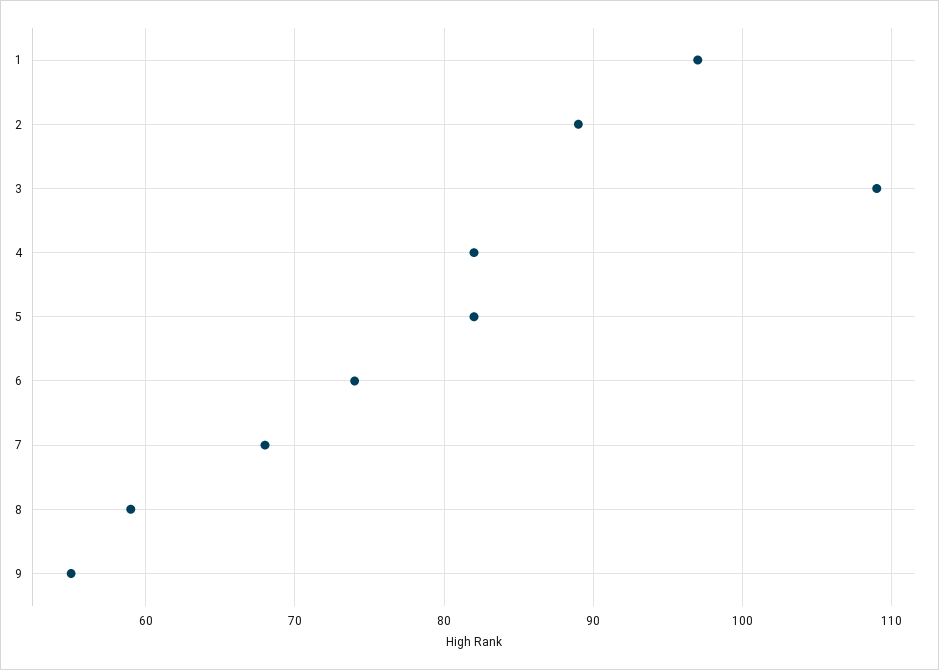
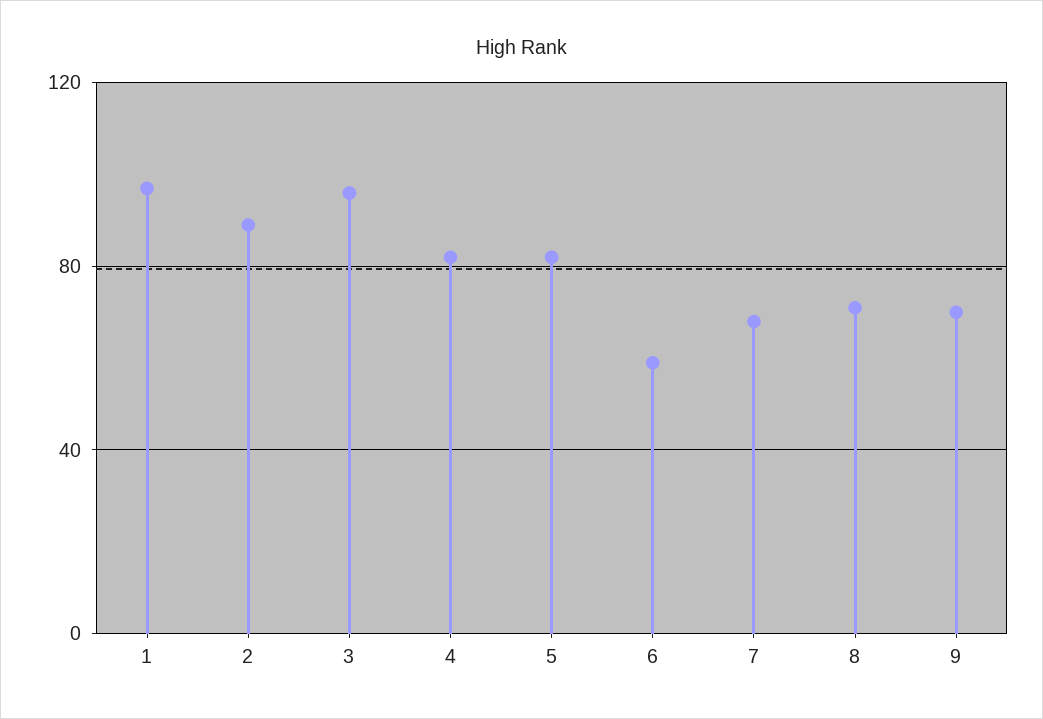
  {
    "1": 97,
    "2": 89,
-   "3": 109,
+   "3": 95,
    "4": 82,
    "5": 82,
-   "6": 74,
+   "6": 60,
    "7": 68,
-   "8": 59,
+   "8": 70,
-   "9": 55
+   "9": 70
  }

